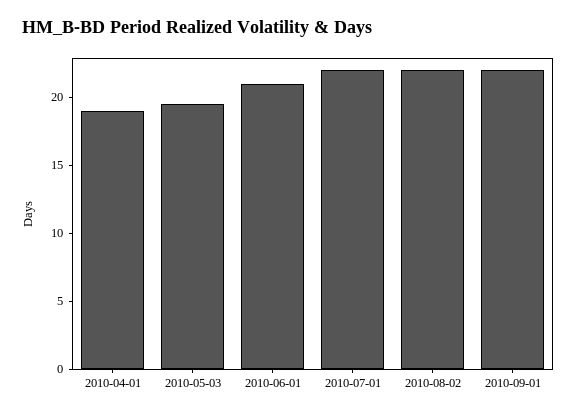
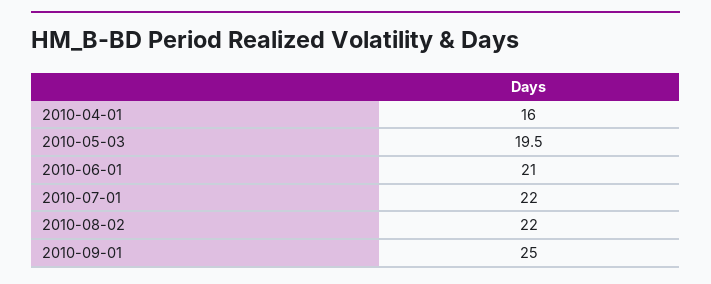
  {
-   "2010-04-01": 19,
+   "2010-04-01": 16,
    "2010-05-03": 19.5,
    "2010-06-01": 21,
    "2010-07-01": 22,
    "2010-08-02": 22,
-   "2010-09-01": 22
+   "2010-09-01": 25
  }

